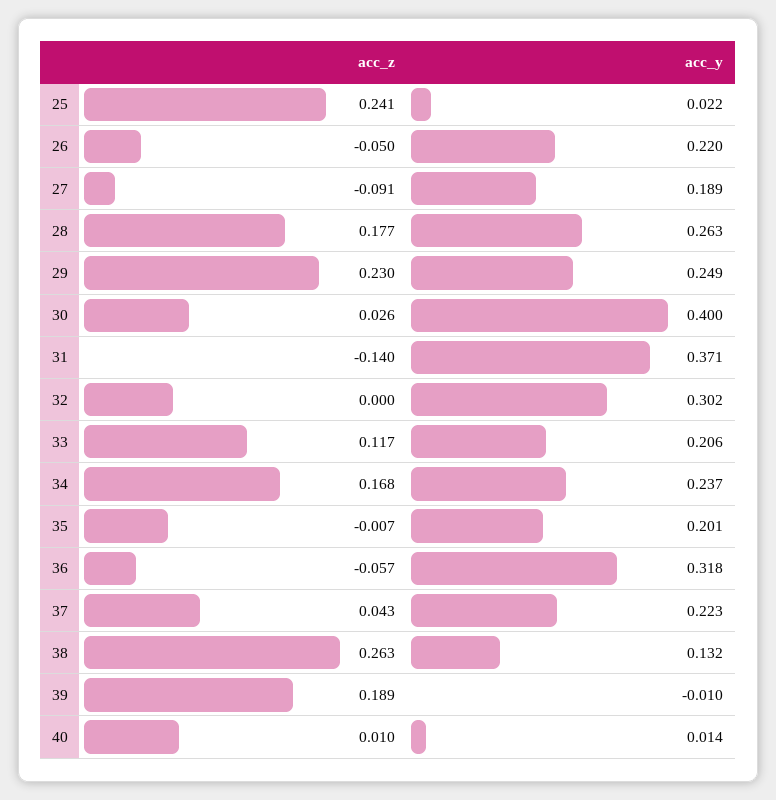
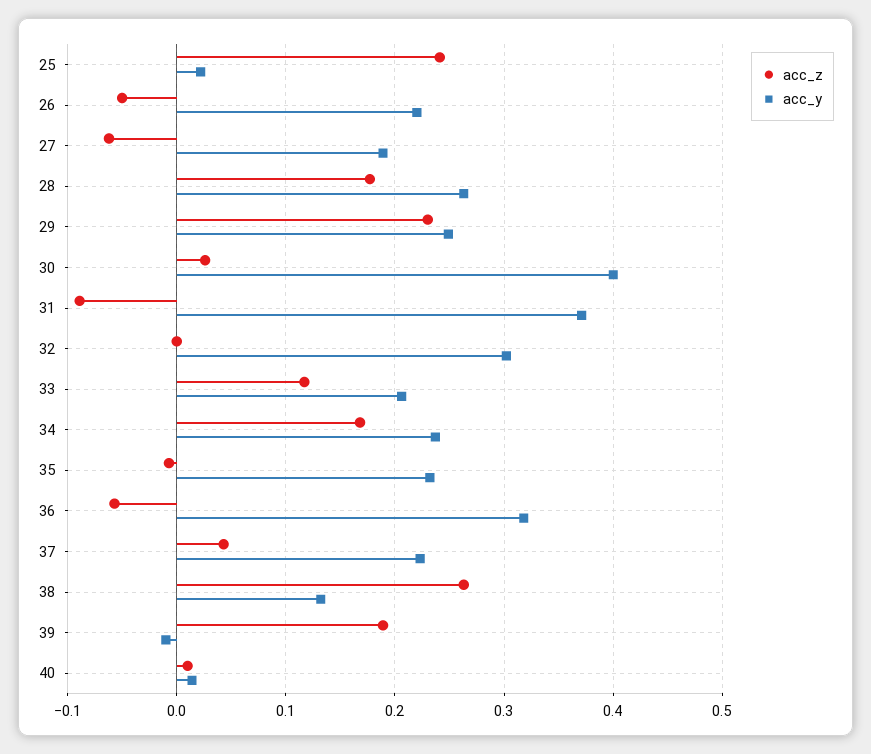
  {
    "acc_z": {
      "25": 0.241,
      "26": -0.05,
-     "27": -0.091,
+     "27": -0.06,
      "28": 0.177,
      "29": 0.23,
      "30": 0.026,
-     "31": -0.14,
+     "31": -0.09,
      "32": 0,
      "33": 0.117,
      "34": 0.168,
      "35": -0.007,
      "36": -0.057,
      "37": 0.043,
      "38": 0.263,
      "39": 0.189,
      "40": 0.01
    },
    "acc_y": {
      "25": 0.022,
      "26": 0.22,
      "27": 0.189,
      "28": 0.263,
      "29": 0.249,
      "30": 0.4,
      "31": 0.371,
      "32": 0.302,
      "33": 0.206,
      "34": 0.237,
-     "35": 0.201,
+     "35": 0.23,
      "36": 0.318,
      "37": 0.223,
      "38": 0.132,
      "39": -0.01,
      "40": 0.014
    }
  }

